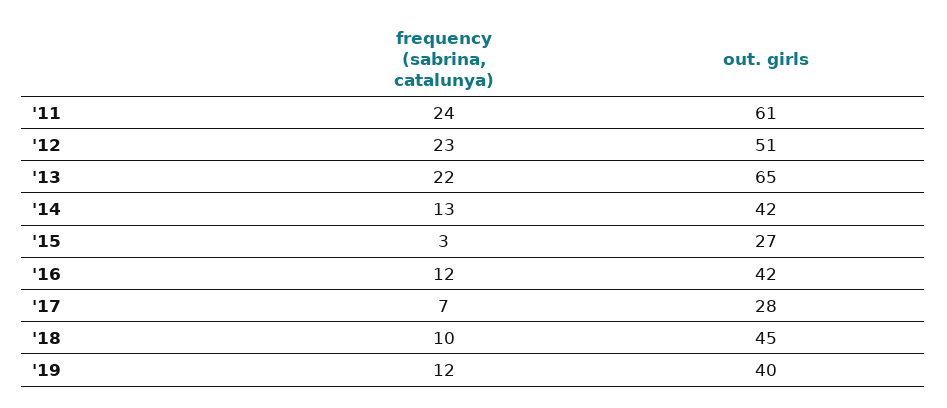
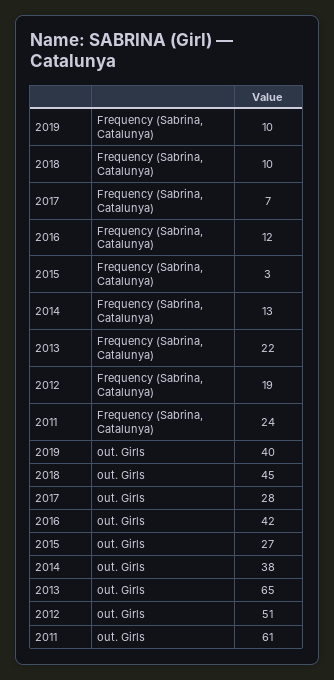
  {
    "frequency (sabrina, catalunya)": {
      "'11": 24,
-     "'12": 23,
+     "'12": 19,
      "'13": 22,
      "'14": 13,
      "'15": 3,
      "'16": 12,
      "'17": 7,
      "'18": 10,
-     "'19": 12
+     "'19": 10
    },
    "out. girls": {
      "'11": 61,
      "'12": 51,
      "'13": 65,
-     "'14": 42,
+     "'14": 38,
      "'15": 27,
      "'16": 42,
      "'17": 28,
      "'18": 45,
      "'19": 40
    }
  }

